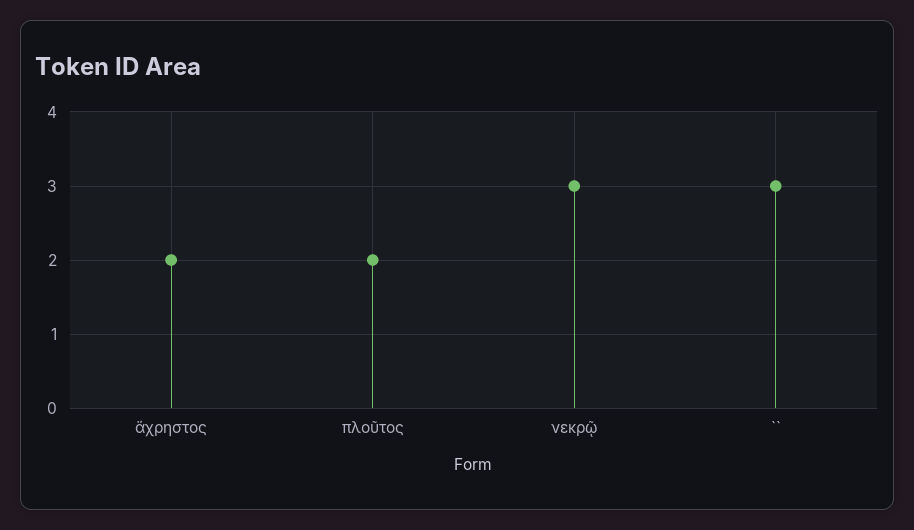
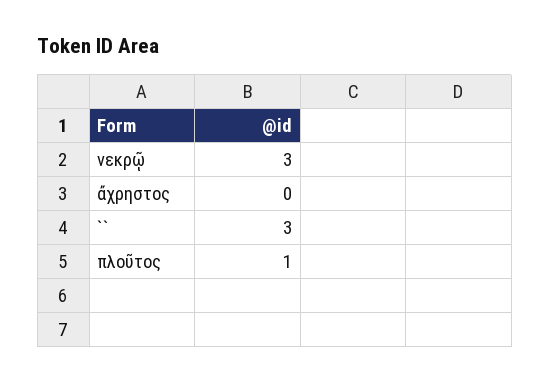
  {
-   "ἄχρηστος": 2,
+   "ἄχρηστος": 0,
-   "πλοῦτος": 2,
+   "πλοῦτος": 1,
    "νεκρῷ": 3,
    "``": 3
  }

